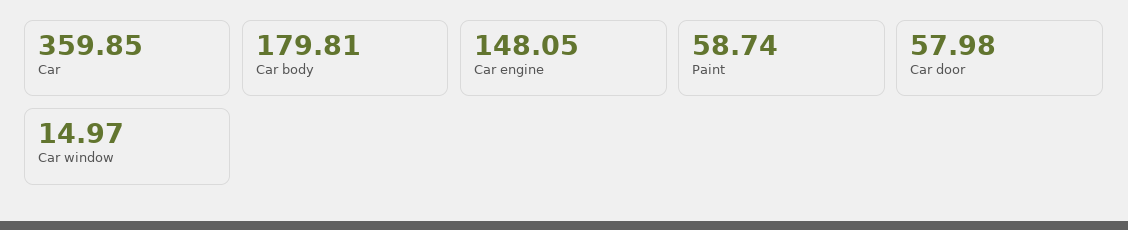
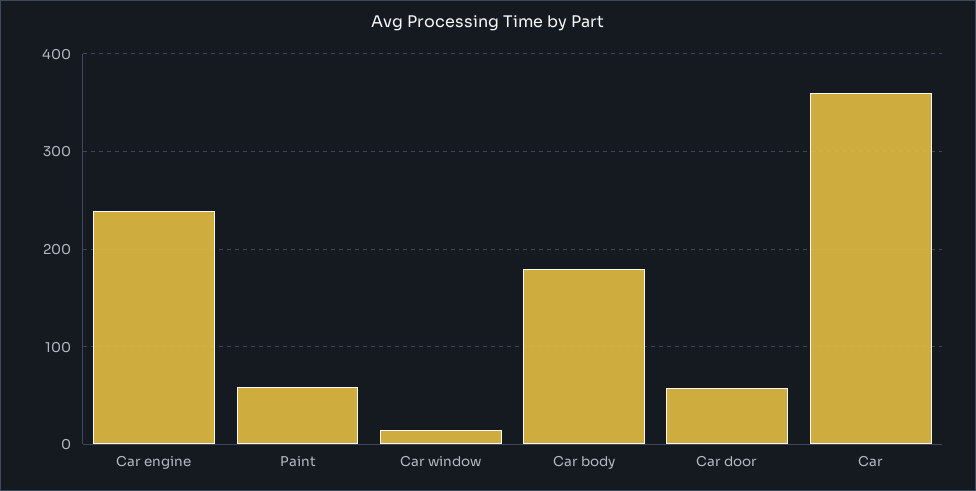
  {
    "Car": 359.85,
    "Car body": 179.81,
-   "Car engine": 148.05,
+   "Car engine": 240,
    "Paint": 58.74,
    "Car door": 57.98,
    "Car window": 14.97
  }

